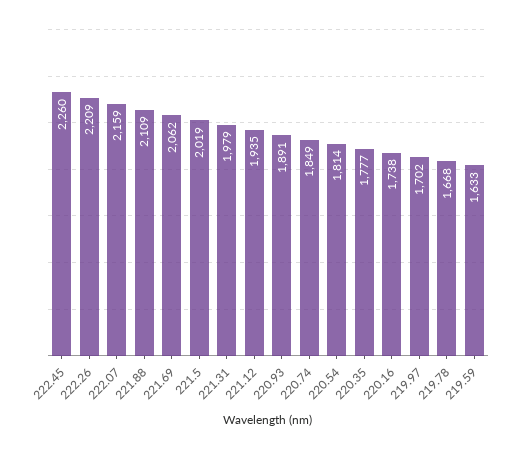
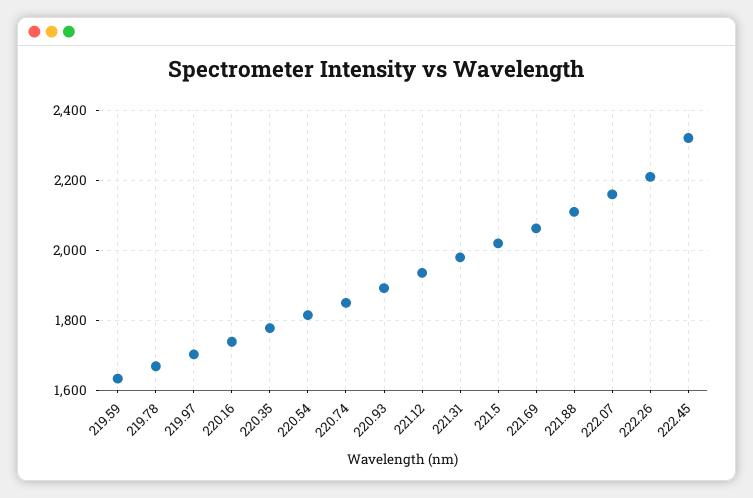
  {
-   "222.45": 2260,
+   "222.45": 2320,
    "222.26": 2209,
    "222.07": 2159,
    "221.88": 2109,
    "221.69": 2062,
    "221.5": 2019,
    "221.31": 1979,
    "221.12": 1935,
    "220.93": 1891,
    "220.74": 1849,
    "220.54": 1814,
    "220.35": 1777,
    "220.16": 1738,
    "219.97": 1702,
    "219.78": 1668,
    "219.59": 1633
  }

